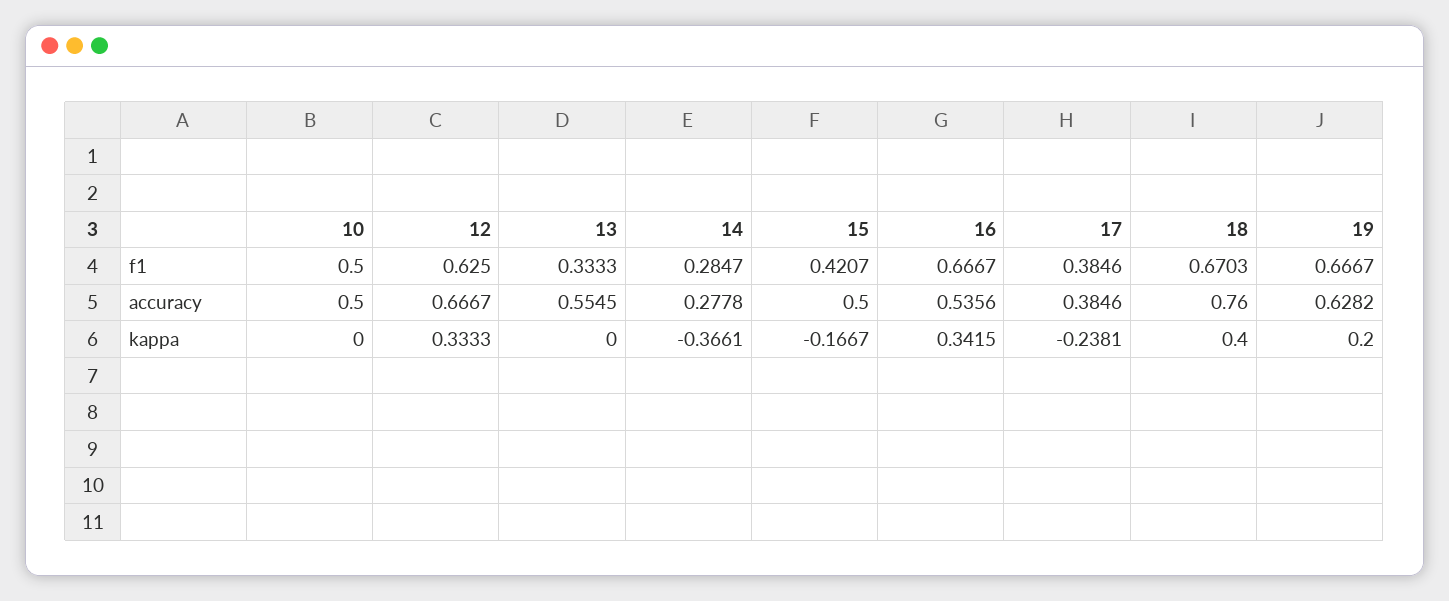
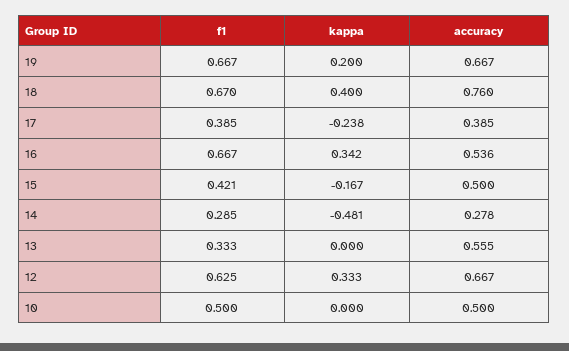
  {
    "10": {
      "f1": 0.5,
      "accuracy": 0.5,
      "kappa": 0
    },
    "12": {
      "f1": 0.625,
      "accuracy": 0.6667,
      "kappa": 0.3333
    },
    "13": {
      "f1": 0.3333,
      "accuracy": 0.5545,
      "kappa": 0
    },
    "14": {
      "f1": 0.2847,
      "accuracy": 0.2778,
-     "kappa": -0.3661
+     "kappa": -0.481
    },
    "15": {
      "f1": 0.4207,
      "accuracy": 0.5,
      "kappa": -0.1667
    },
    "16": {
      "f1": 0.6667,
      "accuracy": 0.5356,
      "kappa": 0.3415
    },
    "17": {
      "f1": 0.3846,
      "accuracy": 0.3846,
      "kappa": -0.2381
    },
    "18": {
      "f1": 0.6703,
      "accuracy": 0.76,
      "kappa": 0.4
    },
    "19": {
      "f1": 0.6667,
-     "accuracy": 0.6282,
+     "accuracy": 0.667,
      "kappa": 0.2
    }
  }

